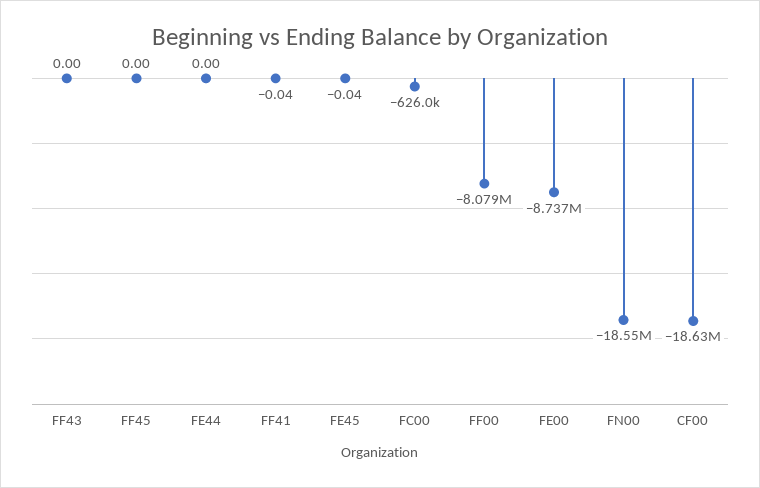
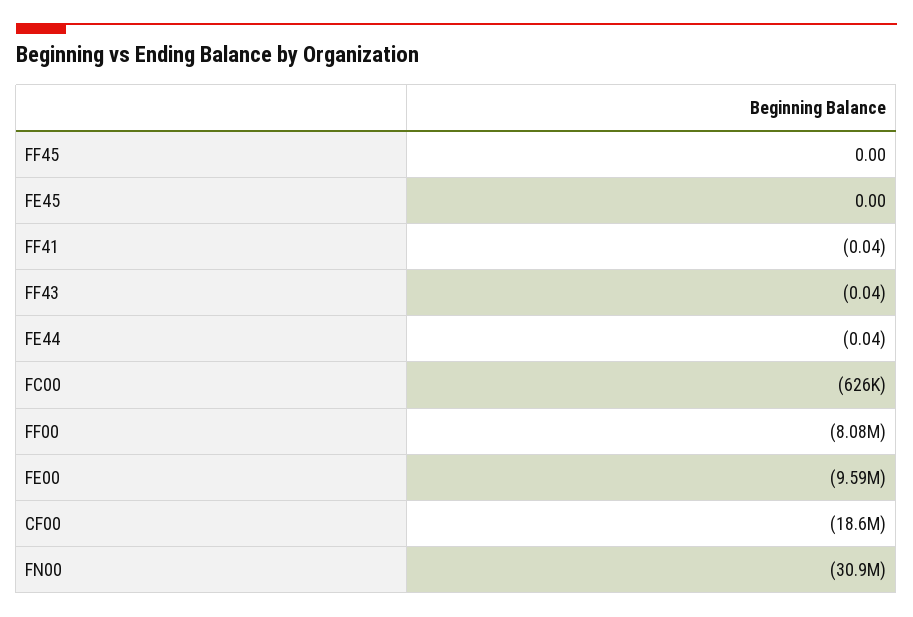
  {
-   "FF43": 0,
+   "FF43": -0.04,
    "FF45": 0,
-   "FE44": 0,
+   "FE44": -0.04,
    "FF41": -0.04,
-   "FE45": -0.04,
+   "FE45": 0,
    "FC00": -626000,
    "FF00": -8079000,
-   "FE00": -8737000,
+   "FE00": -9590000,
-   "FN00": -18550000,
+   "FN00": -30900000,
    "CF00": -18630000
  }

